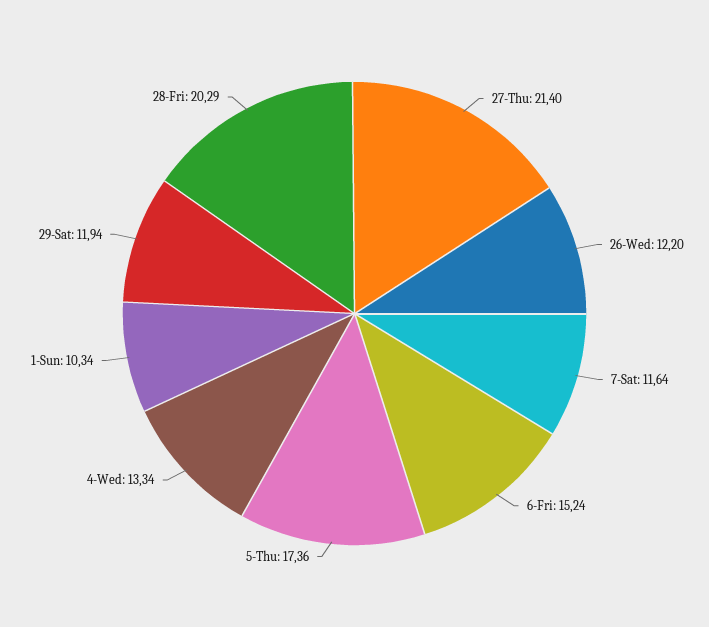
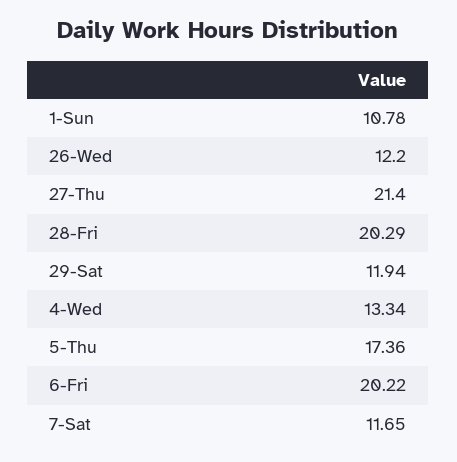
  {
    "27-Thu": 21.4,
    "26-Wed": 12.2,
-   "7-Sat": 11.64,
+   "7-Sat": 11.65,
-   "6-Fri": 15.24,
+   "6-Fri": 20.22,
    "5-Thu": 17.36,
    "4-Wed": 13.34,
-   "1-Sun": 10.34,
+   "1-Sun": 10.78,
    "29-Sat": 11.94,
    "28-Fri": 20.29
  }

